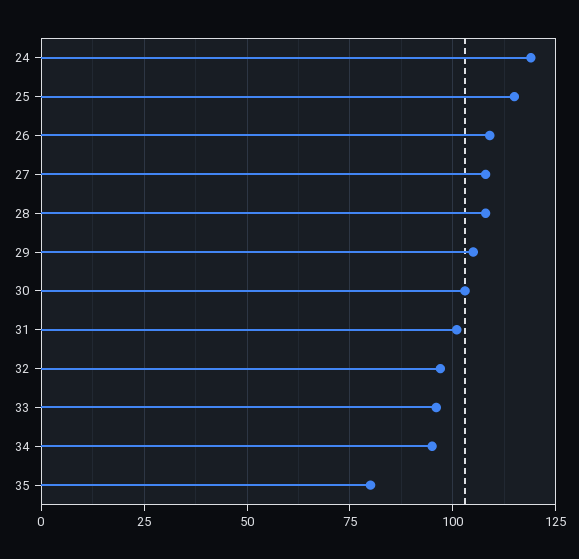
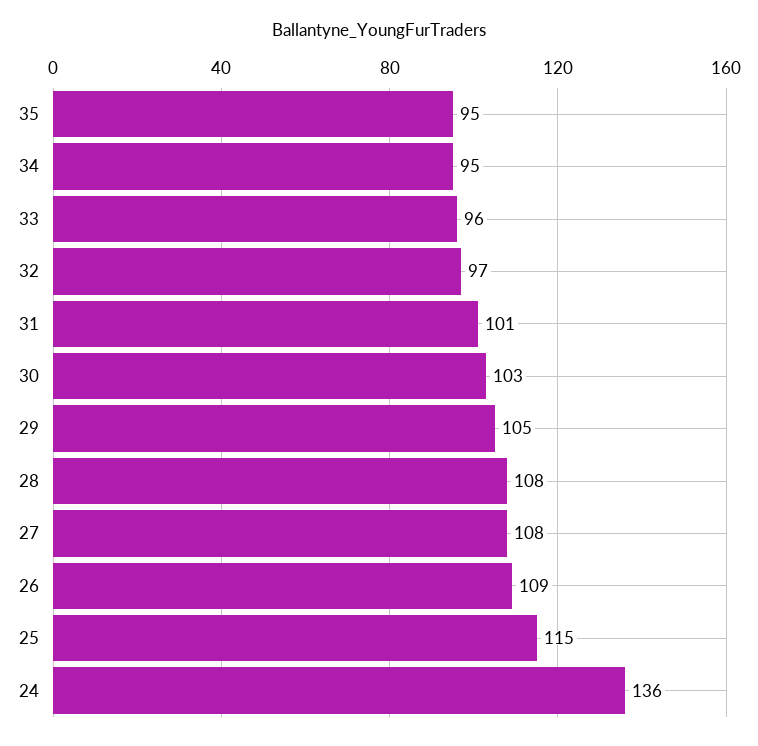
  {
-   "24": 120,
+   "24": 136,
    "25": 115,
    "26": 109,
    "27": 108,
    "28": 108,
    "29": 105,
    "30": 103,
    "31": 101,
    "32": 97,
    "33": 96,
    "34": 95,
-   "35": 80
+   "35": 95
  }

